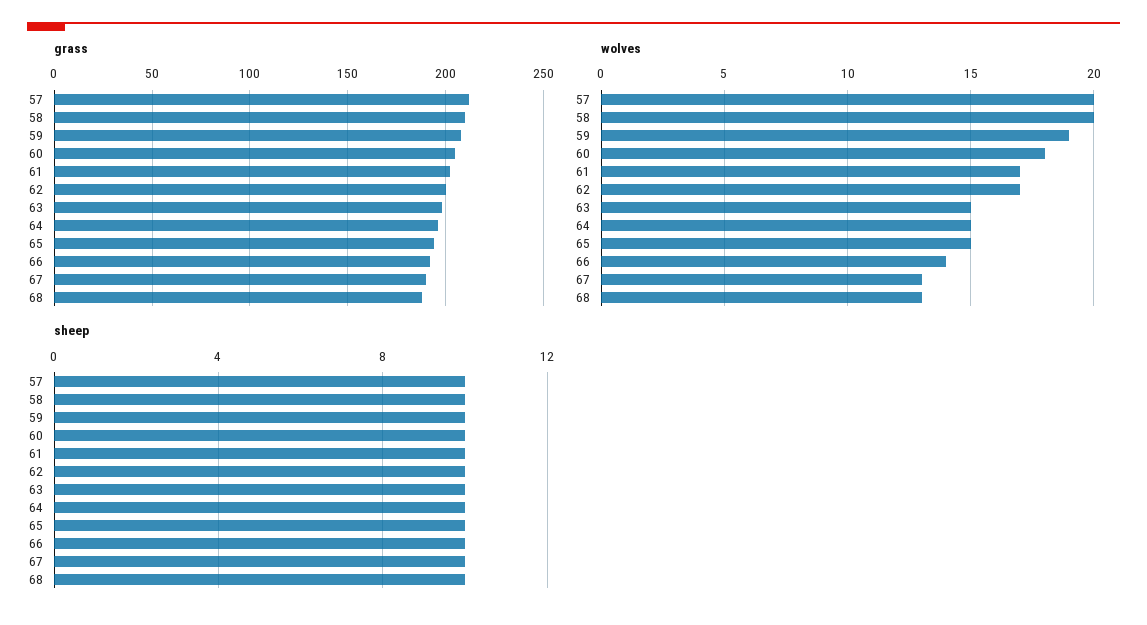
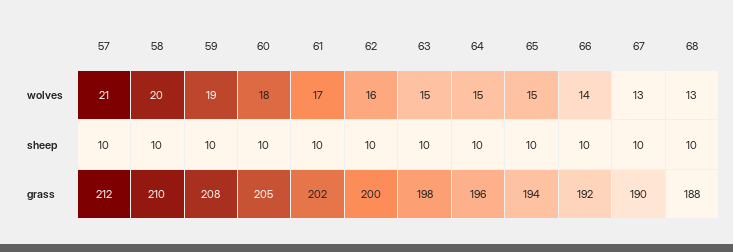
  {
    "grass": {
      "57": 212,
      "58": 210,
      "59": 208,
      "60": 205,
      "61": 202,
      "62": 200,
      "63": 198,
      "64": 196,
      "65": 194,
      "66": 192,
      "67": 190,
      "68": 188
    },
    "wolves": {
-     "57": 20,
+     "57": 21,
      "58": 20,
      "59": 19,
      "60": 18,
      "61": 17,
-     "62": 17,
+     "62": 16,
      "63": 15,
      "64": 15,
      "65": 15,
      "66": 14,
      "67": 13,
      "68": 13
    },
    "sheep": {
      "57": 10,
      "58": 10,
      "59": 10,
      "60": 10,
      "61": 10,
      "62": 10,
      "63": 10,
      "64": 10,
      "65": 10,
      "66": 10,
      "67": 10,
      "68": 10
    }
  }

